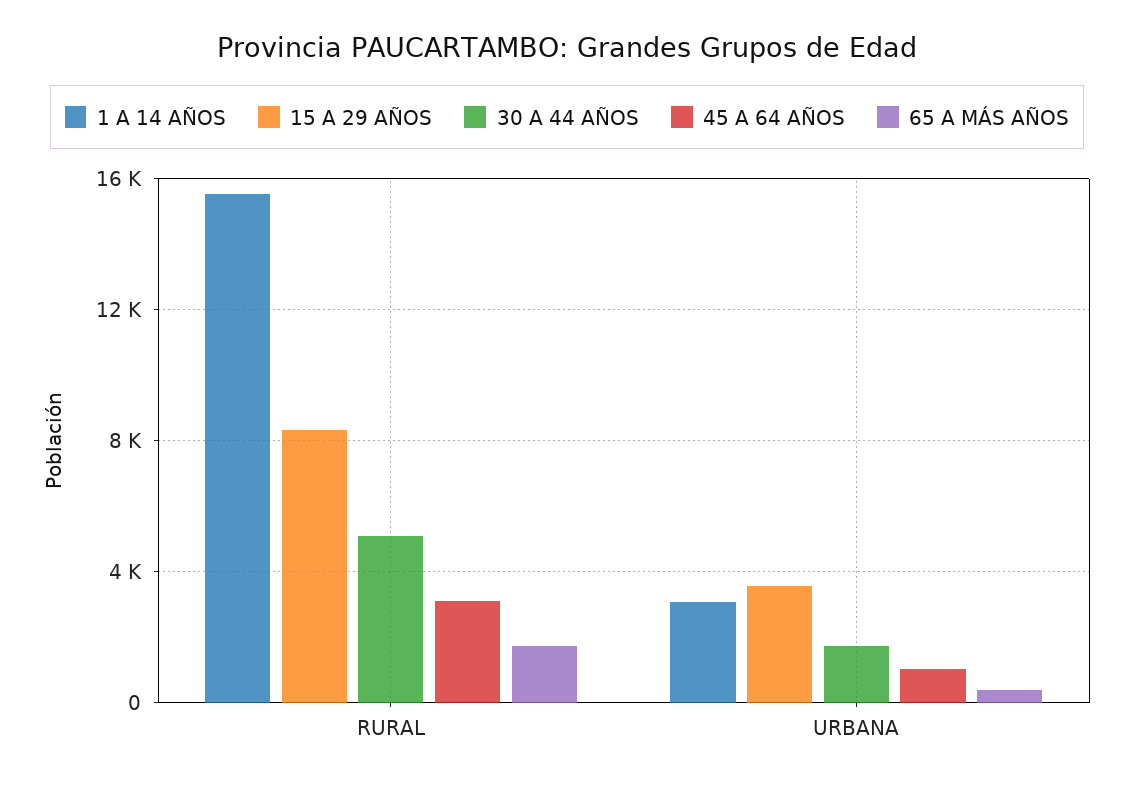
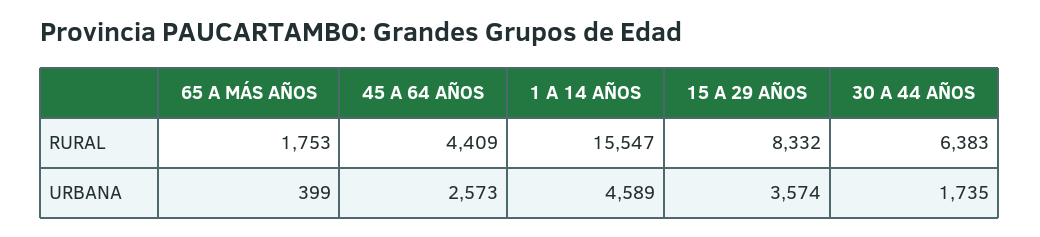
  {
    "1 A 14 AÑOS": {
      "RURAL": 15547,
-     "URBANA": 3000
+     "URBANA": 4589
    },
    "15 A 29 AÑOS": {
      "RURAL": 8332,
      "URBANA": 3574
    },
    "30 A 44 AÑOS": {
-     "RURAL": 5000,
+     "RURAL": 6383,
      "URBANA": 1735
    },
    "45 A 64 AÑOS": {
-     "RURAL": 3000,
+     "RURAL": 4409,
-     "URBANA": 1000
+     "URBANA": 2573
    },
    "65 A MÁS AÑOS": {
      "RURAL": 1753,
      "URBANA": 399
    }
  }

